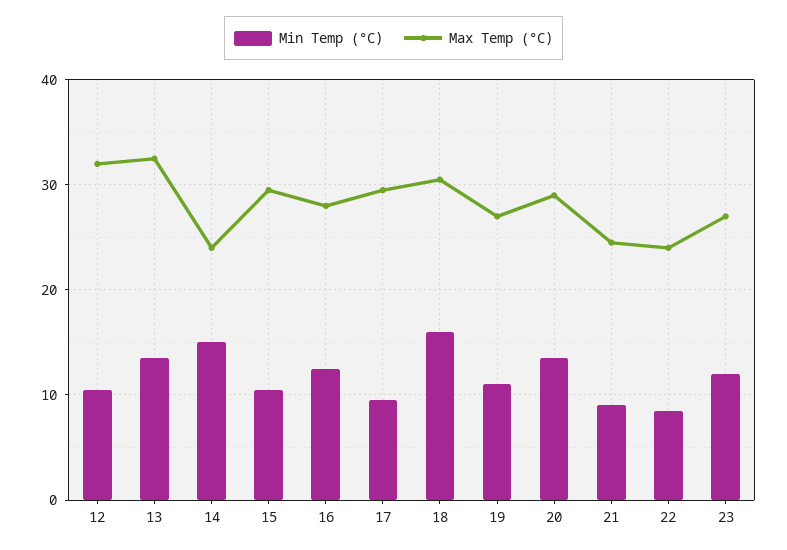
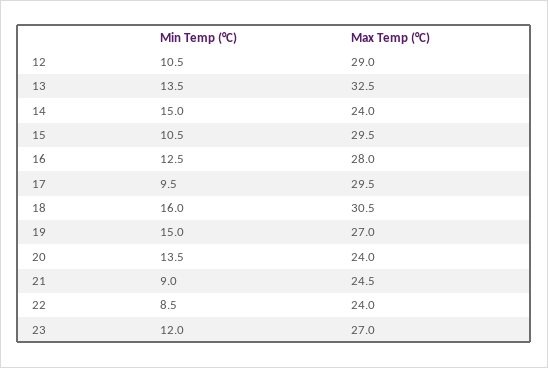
  {
    "Min Temp (°C)": {
      "12": 10.5,
      "13": 13.5,
      "14": 15,
      "15": 10.5,
      "16": 12.5,
      "17": 9.5,
      "18": 16,
-     "19": 11,
+     "19": 15,
      "20": 13.5,
      "21": 9,
      "22": 8.5,
      "23": 12
    },
    "Max Temp (°C)": {
-     "12": 32,
+     "12": 29,
      "13": 32.5,
      "14": 24,
      "15": 29.5,
      "16": 28,
      "17": 29.5,
      "18": 30.5,
      "19": 27,
-     "20": 29,
+     "20": 24,
      "21": 24.5,
      "22": 24,
      "23": 27
    }
  }

